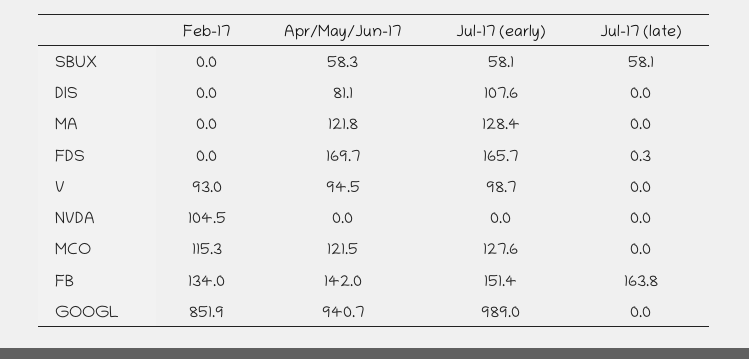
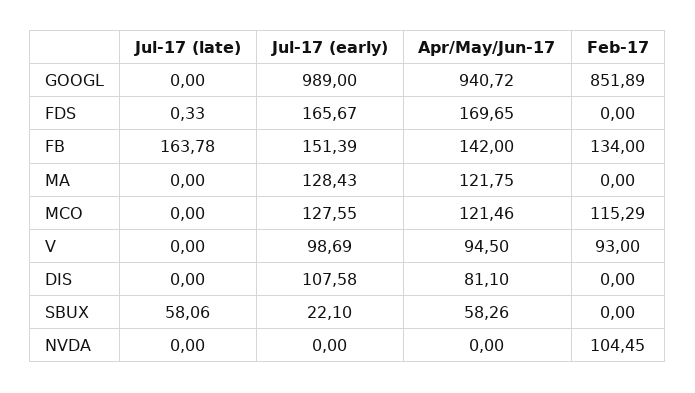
  {
    "Feb-17": {
      "SBUX": 0,
      "DIS": 0,
      "MA": 0,
      "FDS": 0,
      "V": 93,
      "NVDA": 104.45,
      "MCO": 115.29,
      "FB": 134,
      "GOOGL": 851.89
    },
    "Apr/May/Jun-17": {
      "SBUX": 58.26,
      "DIS": 81.1,
      "MA": 121.75,
      "FDS": 169.65,
      "V": 94.5,
      "NVDA": 0,
      "MCO": 121.46,
      "FB": 142,
      "GOOGL": 940.72
    },
    "Jul-17 (early)": {
-     "SBUX": 58.1,
+     "SBUX": 22.1,
      "DIS": 107.58,
      "MA": 128.43,
      "FDS": 165.67,
      "V": 98.69,
      "NVDA": 0,
      "MCO": 127.55,
      "FB": 151.39,
      "GOOGL": 989
    },
    "Jul-17 (late)": {
      "SBUX": 58.06,
      "DIS": 0,
      "MA": 0,
      "FDS": 0.33,
      "V": 0,
      "NVDA": 0,
      "MCO": 0,
      "FB": 163.78,
      "GOOGL": 0
    }
  }

